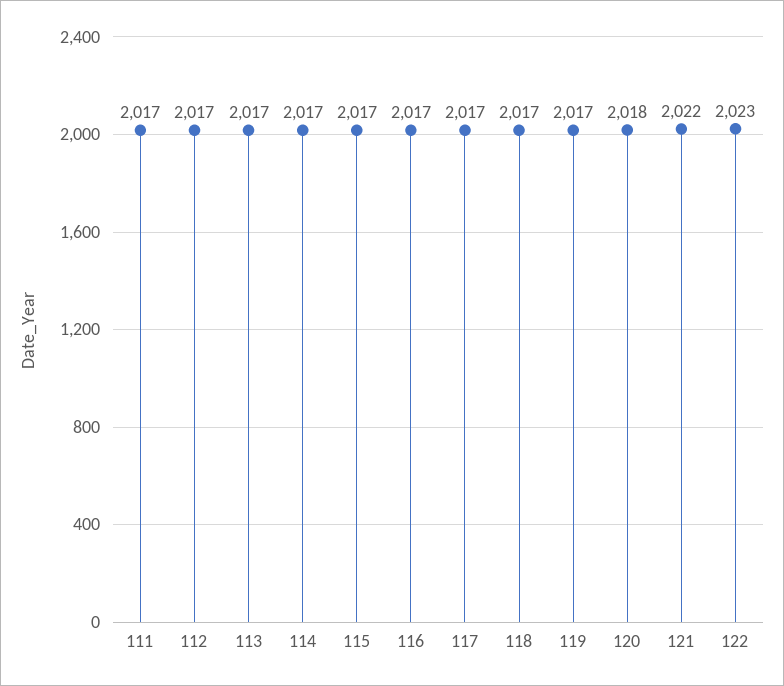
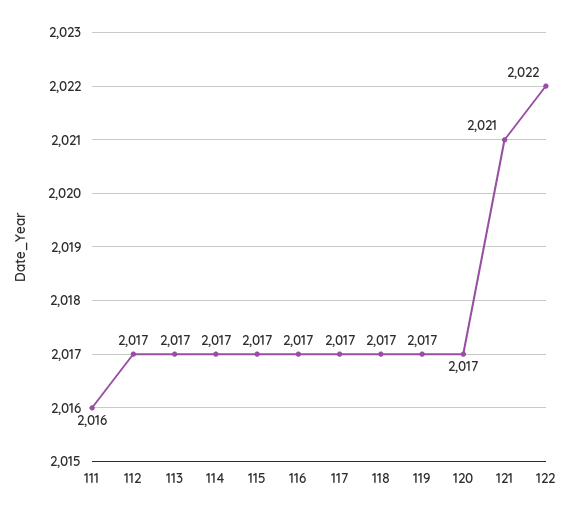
  {
-   "111": 2017,
+   "111": 2016,
    "112": 2017,
    "113": 2017,
    "114": 2017,
    "115": 2017,
    "116": 2017,
    "117": 2017,
    "118": 2017,
    "119": 2017,
-   "120": 2018,
+   "120": 2017,
-   "121": 2022,
+   "121": 2021,
-   "122": 2023
+   "122": 2022
  }

